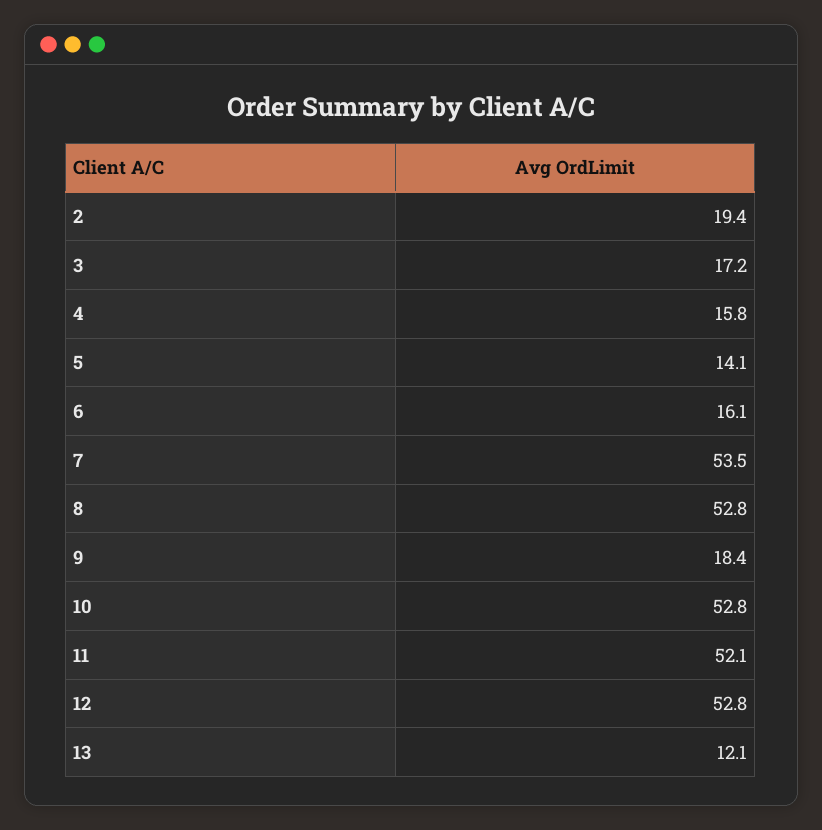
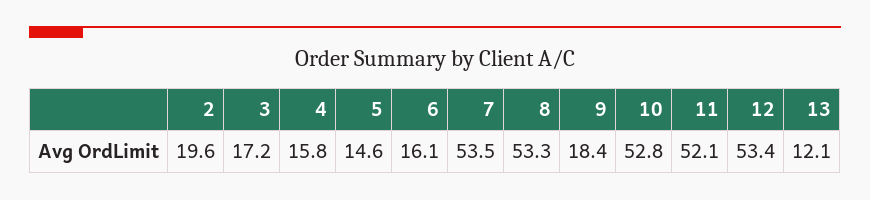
  {
-   "2": 19.4,
+   "2": 19.6,
    "3": 17.2,
    "4": 15.8,
-   "5": 14.1,
+   "5": 14.6,
    "6": 16.1,
    "7": 53.5,
-   "8": 52.8,
+   "8": 53.3,
    "9": 18.4,
    "10": 52.8,
    "11": 52.1,
-   "12": 52.8,
+   "12": 53.4,
    "13": 12.1
  }

